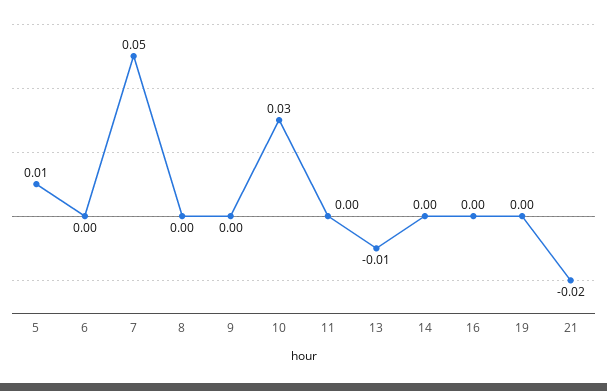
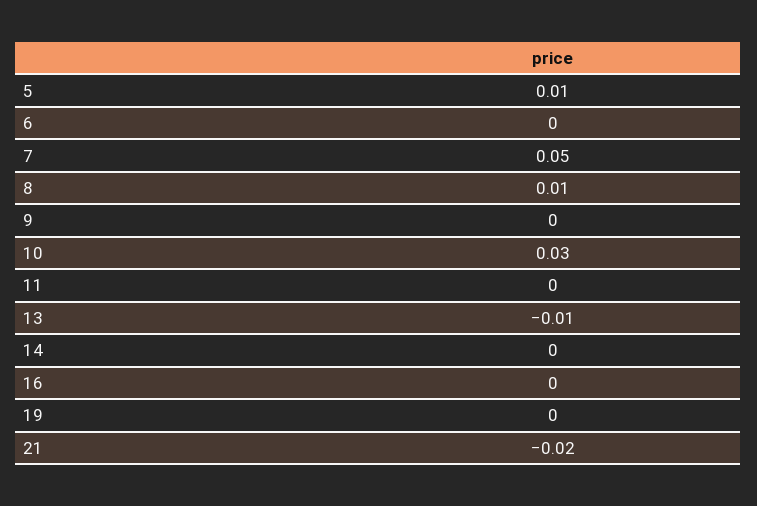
  {
    "5": 0.01,
    "6": 0,
    "7": 0.05,
-   "8": 0,
+   "8": 0.01,
    "9": 0,
    "10": 0.03,
    "11": 0,
    "13": -0.01,
    "14": 0,
    "16": 0,
    "19": 0,
    "21": -0.02
  }

